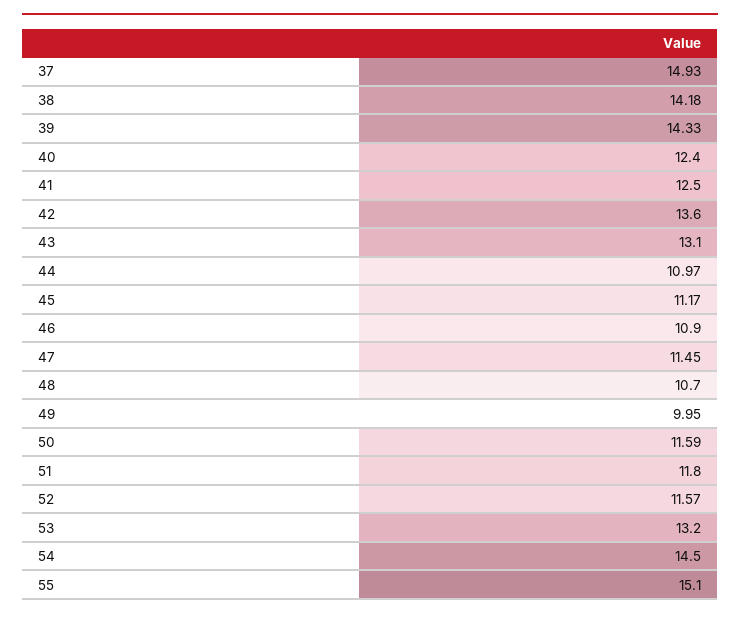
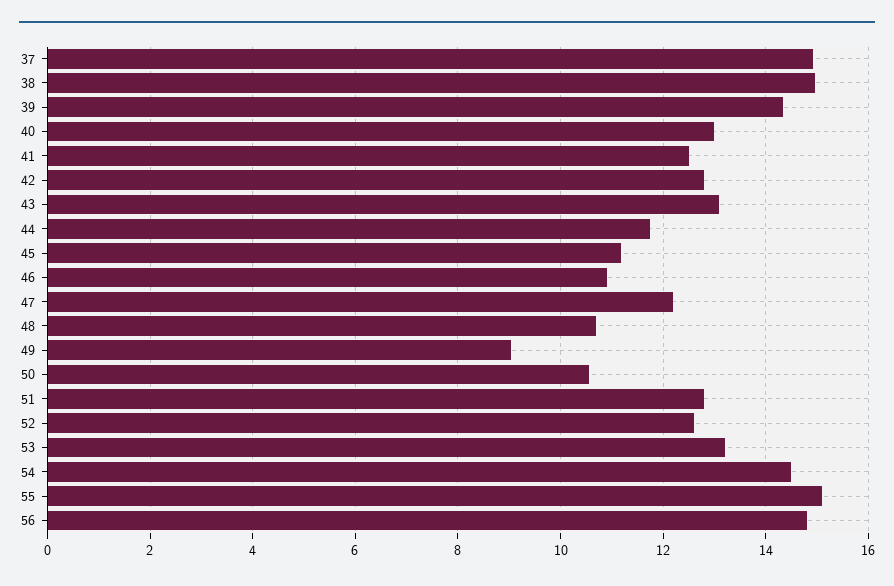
  {
    "37": 14.93,
-   "38": 14.18,
+   "38": 15,
    "39": 14.33,
-   "40": 12.4,
+   "40": 13,
    "41": 12.5,
-   "42": 13.6,
+   "42": 12.8,
    "43": 13.1,
-   "44": 10.97,
+   "44": 11.8,
    "45": 11.17,
    "46": 10.9,
-   "47": 11.45,
+   "47": 12.2,
    "48": 10.7,
-   "49": 9.95,
+   "49": 9,
-   "50": 11.59,
+   "50": 10.6,
-   "51": 11.8,
+   "51": 12.8,
-   "52": 11.57,
+   "52": 12.6,
    "53": 13.2,
    "54": 14.5,
-   "55": 15.1
+   "55": 15.1,
+   "56": 14.8
  }

